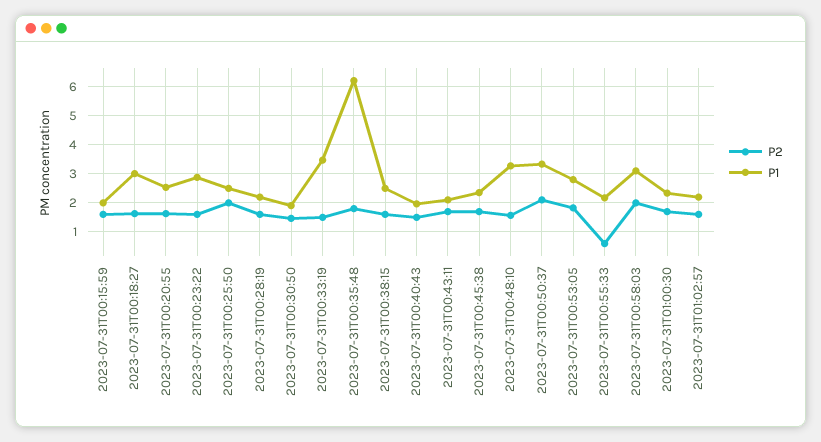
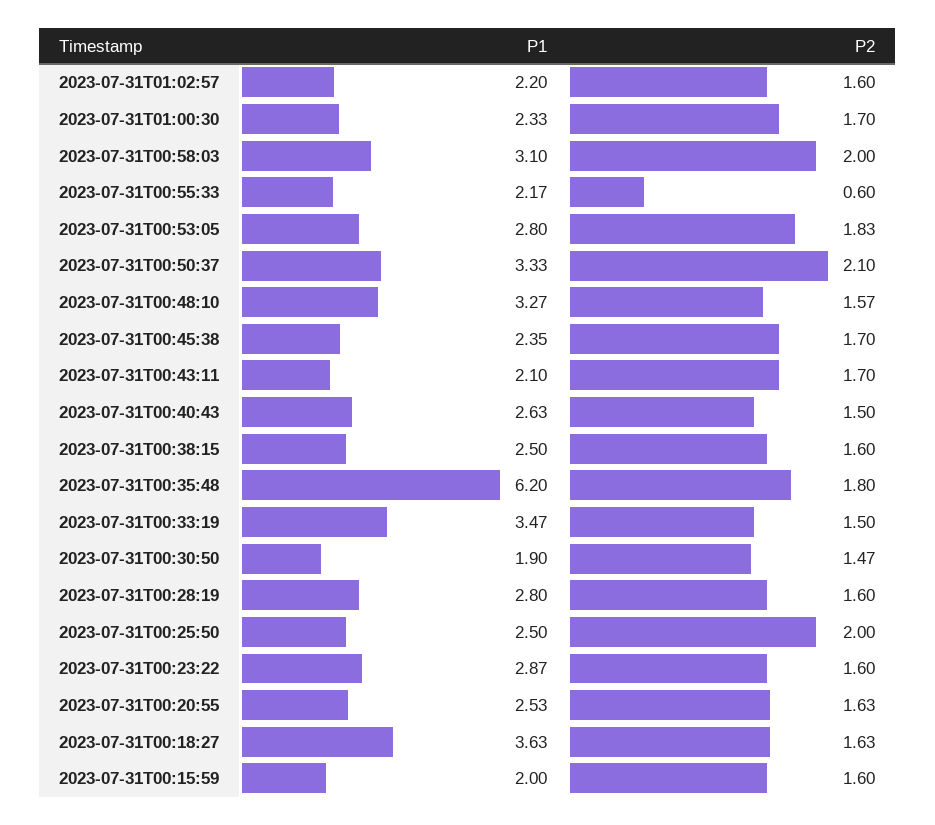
  {
    "P2": {
      "2023-07-31T00:15:59": 1.6,
      "2023-07-31T00:18:27": 1.63,
      "2023-07-31T00:20:55": 1.63,
      "2023-07-31T00:23:22": 1.6,
      "2023-07-31T00:25:50": 2,
      "2023-07-31T00:28:19": 1.6,
      "2023-07-31T00:30:50": 1.47,
      "2023-07-31T00:33:19": 1.5,
      "2023-07-31T00:35:48": 1.8,
      "2023-07-31T00:38:15": 1.6,
      "2023-07-31T00:40:43": 1.5,
      "2023-07-31T00:43:11": 1.7,
      "2023-07-31T00:45:38": 1.7,
      "2023-07-31T00:48:10": 1.57,
      "2023-07-31T00:50:37": 2.1,
      "2023-07-31T00:53:05": 1.83,
      "2023-07-31T00:55:33": 0.6,
      "2023-07-31T00:58:03": 2,
      "2023-07-31T01:00:30": 1.7,
      "2023-07-31T01:02:57": 1.6
    },
    "P1": {
      "2023-07-31T00:15:59": 2,
-     "2023-07-31T00:18:27": 3,
+     "2023-07-31T00:18:27": 3.63,
      "2023-07-31T00:20:55": 2.53,
      "2023-07-31T00:23:22": 2.87,
      "2023-07-31T00:25:50": 2.5,
-     "2023-07-31T00:28:19": 2.25,
+     "2023-07-31T00:28:19": 2.8,
      "2023-07-31T00:30:50": 1.9,
      "2023-07-31T00:33:19": 3.47,
      "2023-07-31T00:35:48": 6.2,
      "2023-07-31T00:38:15": 2.5,
-     "2023-07-31T00:40:43": 2,
+     "2023-07-31T00:40:43": 2.63,
      "2023-07-31T00:43:11": 2.1,
      "2023-07-31T00:45:38": 2.35,
      "2023-07-31T00:48:10": 3.27,
      "2023-07-31T00:50:37": 3.33,
      "2023-07-31T00:53:05": 2.8,
      "2023-07-31T00:55:33": 2.17,
      "2023-07-31T00:58:03": 3.1,
      "2023-07-31T01:00:30": 2.33,
      "2023-07-31T01:02:57": 2.2
    }
  }

